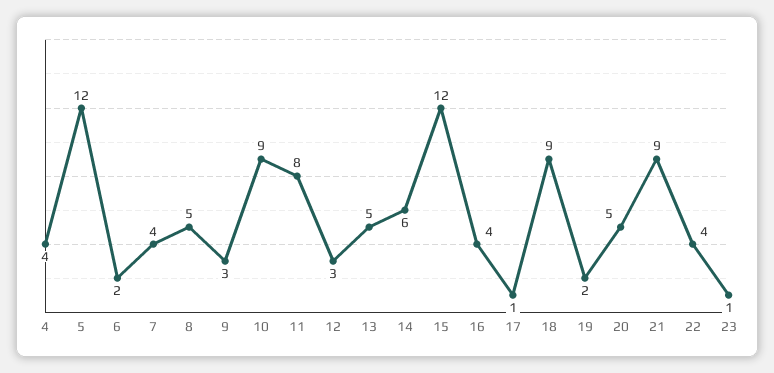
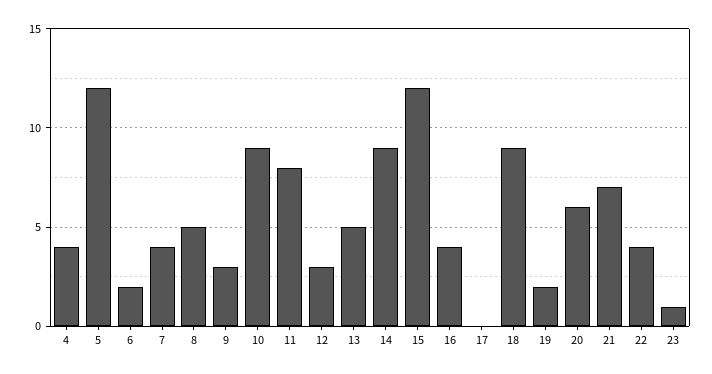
  {
    "4": 4,
    "5": 12,
    "6": 2,
    "7": 4,
    "8": 5,
    "9": 3,
    "10": 9,
    "11": 8,
    "12": 3,
    "13": 5,
-   "14": 6,
+   "14": 9,
    "15": 12,
    "16": 4,
-   "17": 1,
+   "17": 0,
    "18": 9,
    "19": 2,
-   "20": 5,
+   "20": 6,
-   "21": 9,
+   "21": 7,
    "22": 4,
    "23": 1
  }

